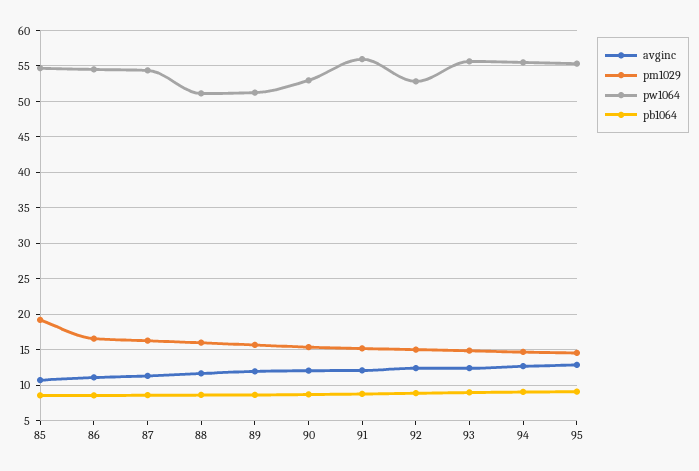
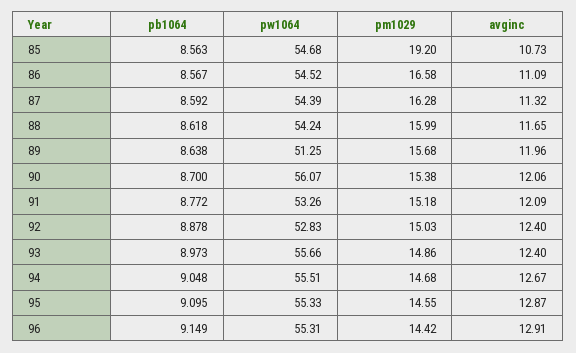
  {
    "avginc": {
      "85": 10.73,
      "86": 11.09,
      "87": 11.32,
      "88": 11.65,
      "89": 11.96,
      "90": 12.06,
      "91": 12.09,
      "92": 12.4,
      "93": 12.4,
      "94": 12.67,
-     "95": 12.87
+     "95": 12.87,
+     "96": 12.91
    },
    "pm1029": {
      "85": 19.2,
      "86": 16.58,
      "87": 16.28,
      "88": 15.99,
      "89": 15.68,
      "90": 15.38,
      "91": 15.18,
      "92": 15.03,
      "93": 14.86,
      "94": 14.68,
-     "95": 14.55
+     "95": 14.55,
+     "96": 14.42
    },
    "pw1064": {
      "85": 54.68,
      "86": 54.52,
      "87": 54.39,
-     "88": 51,
+     "88": 54.24,
      "89": 51.25,
-     "90": 53,
+     "90": 56.07,
-     "91": 56,
+     "91": 53.26,
      "92": 52.83,
      "93": 55.66,
      "94": 55.51,
-     "95": 55.33
+     "95": 55.33,
+     "96": 55.31
    },
    "pb1064": {
      "85": 8.563,
      "86": 8.567,
      "87": 8.592,
      "88": 8.618,
      "89": 8.638,
      "90": 8.7,
      "91": 8.772,
      "92": 8.878,
      "93": 8.973,
      "94": 9.048,
-     "95": 9.095
+     "95": 9.095,
+     "96": 9.149
    }
  }

